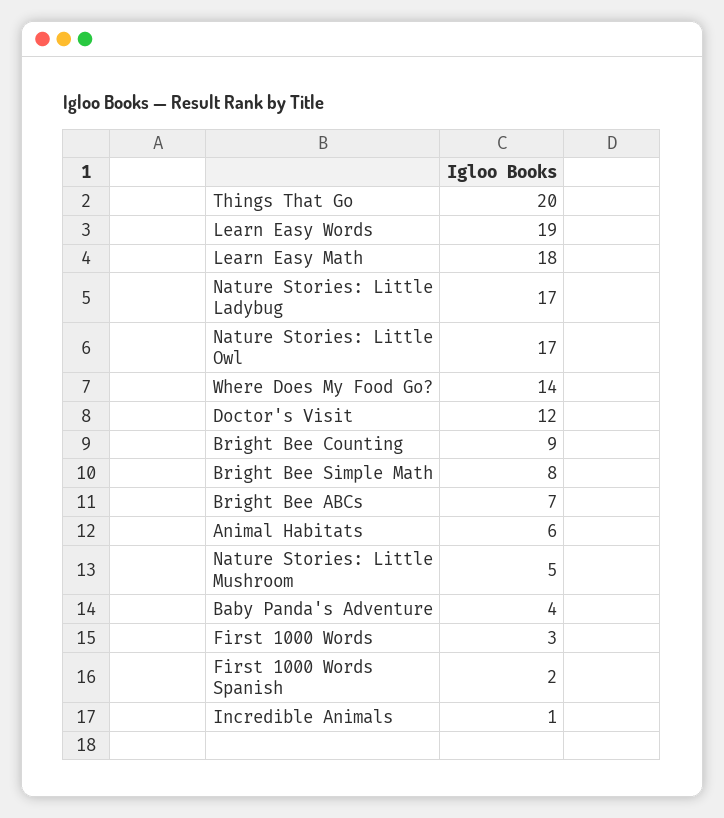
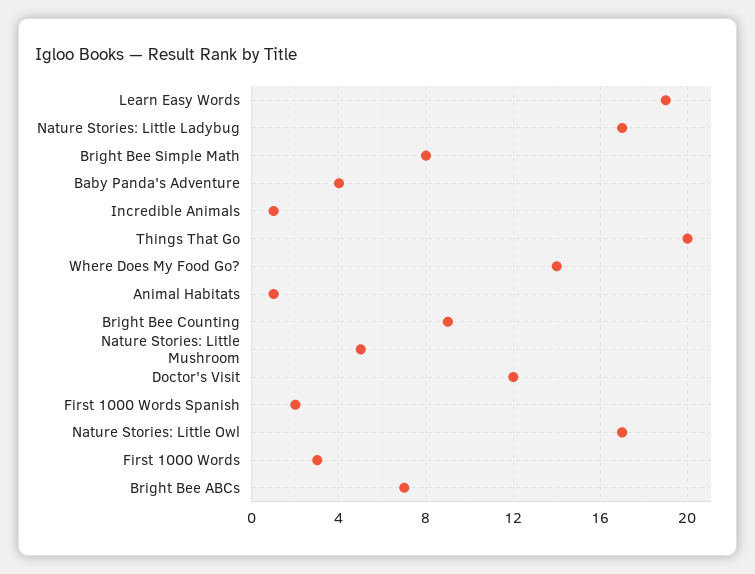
  {
    "Things That Go": 20,
    "Learn Easy Words": 19,
-   "Learn Easy Math": 18,
    "Nature Stories: Little Ladybug": 17,
    "Nature Stories: Little Owl": 17,
    "Where Does My Food Go?": 14,
    "Doctor's Visit": 12,
    "Bright Bee Counting": 9,
    "Bright Bee Simple Math": 8,
    "Bright Bee ABCs": 7,
-   "Animal Habitats": 6,
+   "Animal Habitats": 1,
    "Nature Stories: Little Mushroom": 5,
    "Baby Panda's Adventure": 4,
    "First 1000 Words": 3,
    "First 1000 Words Spanish": 2,
    "Incredible Animals": 1
  }

